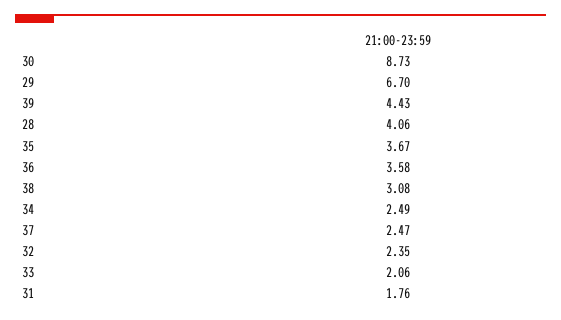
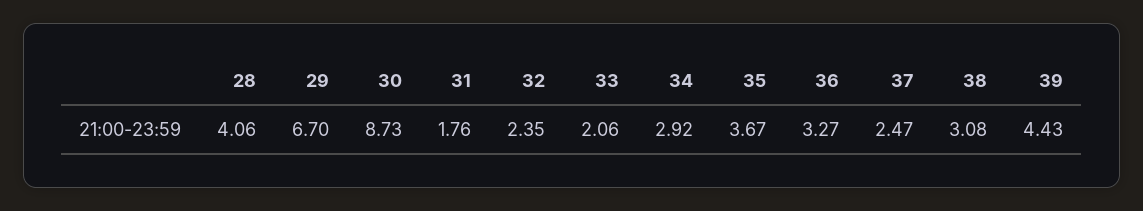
  {
    "30": 8.73,
    "29": 6.7,
    "39": 4.43,
    "28": 4.06,
    "35": 3.67,
-   "36": 3.58,
+   "36": 3.27,
    "38": 3.08,
-   "34": 2.49,
+   "34": 2.92,
    "37": 2.47,
    "32": 2.35,
    "33": 2.06,
    "31": 1.76
  }

